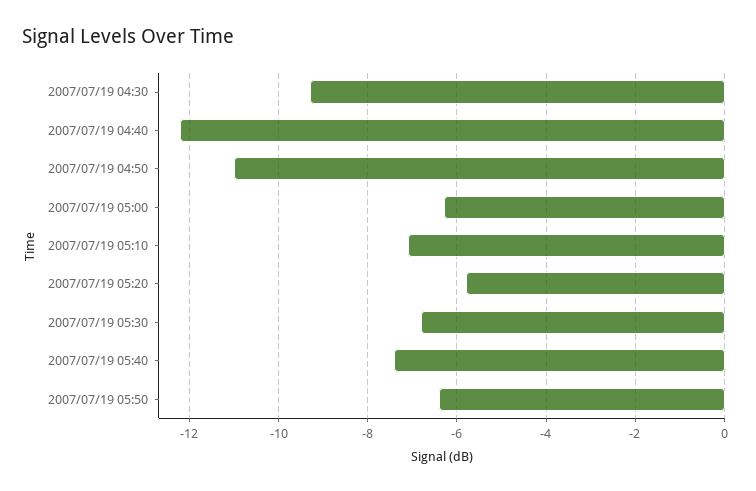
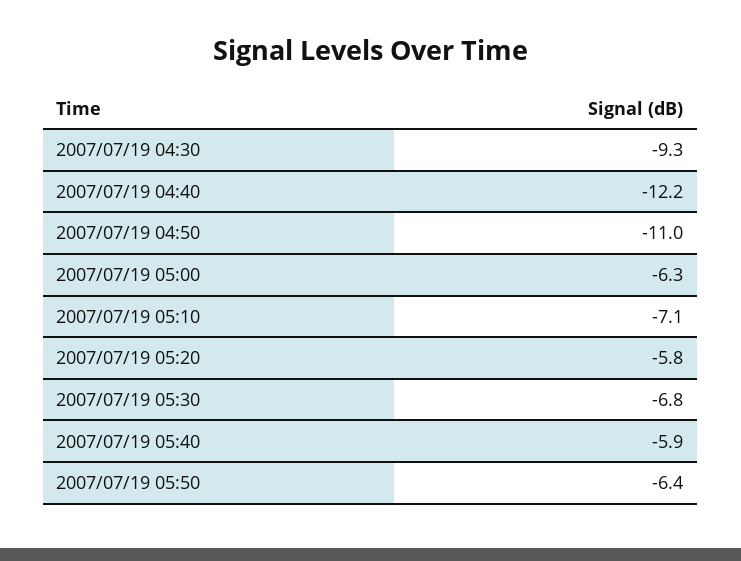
  {
    "2007/07/19 04:30": -9.3,
    "2007/07/19 04:40": -12.2,
    "2007/07/19 04:50": -11,
    "2007/07/19 05:00": -6.3,
    "2007/07/19 05:10": -7.1,
    "2007/07/19 05:20": -5.8,
    "2007/07/19 05:30": -6.8,
-   "2007/07/19 05:40": -7.5,
+   "2007/07/19 05:40": -5.9,
    "2007/07/19 05:50": -6.4
  }

